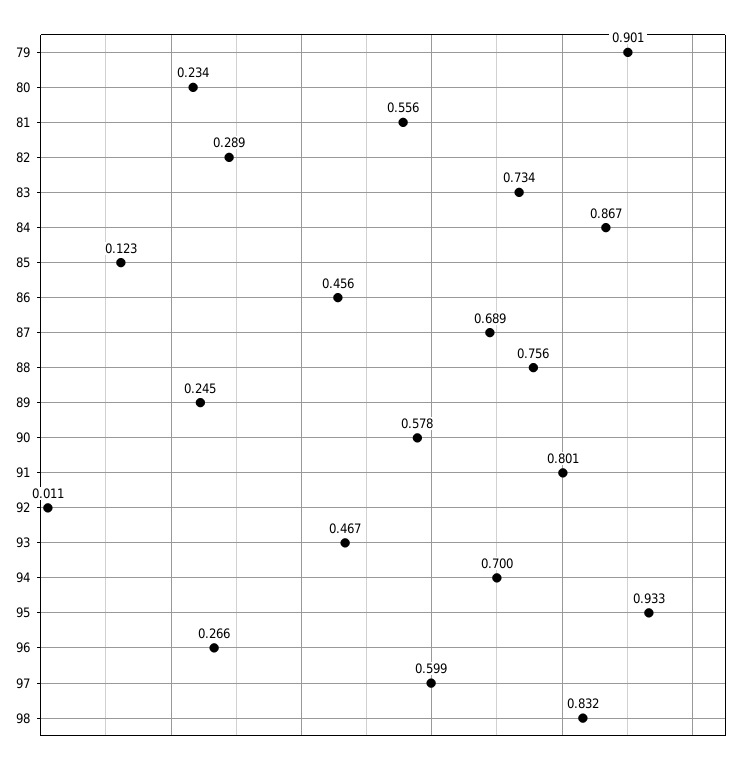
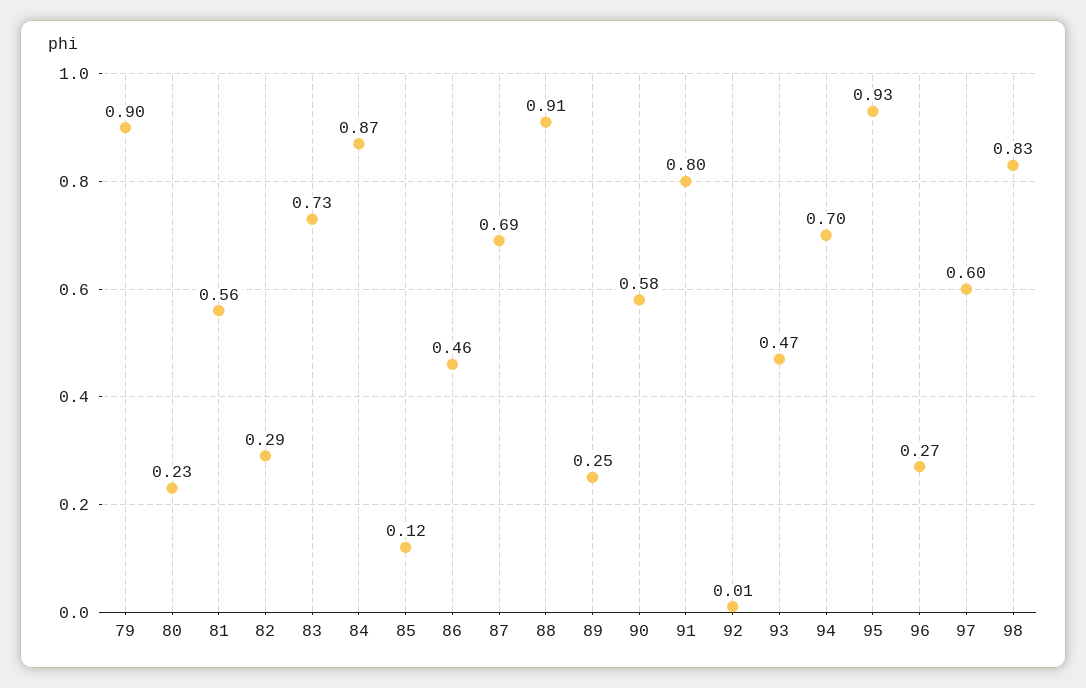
  {
    "79": 0.901,
    "80": 0.234,
    "81": 0.556,
    "82": 0.289,
    "83": 0.734,
    "84": 0.867,
    "85": 0.123,
    "86": 0.456,
    "87": 0.689,
-   "88": 0.756,
+   "88": 0.91,
    "89": 0.245,
    "90": 0.578,
    "91": 0.801,
    "92": 0.011,
    "93": 0.467,
    "94": 0.7,
    "95": 0.933,
    "96": 0.266,
    "97": 0.599,
    "98": 0.832
  }

